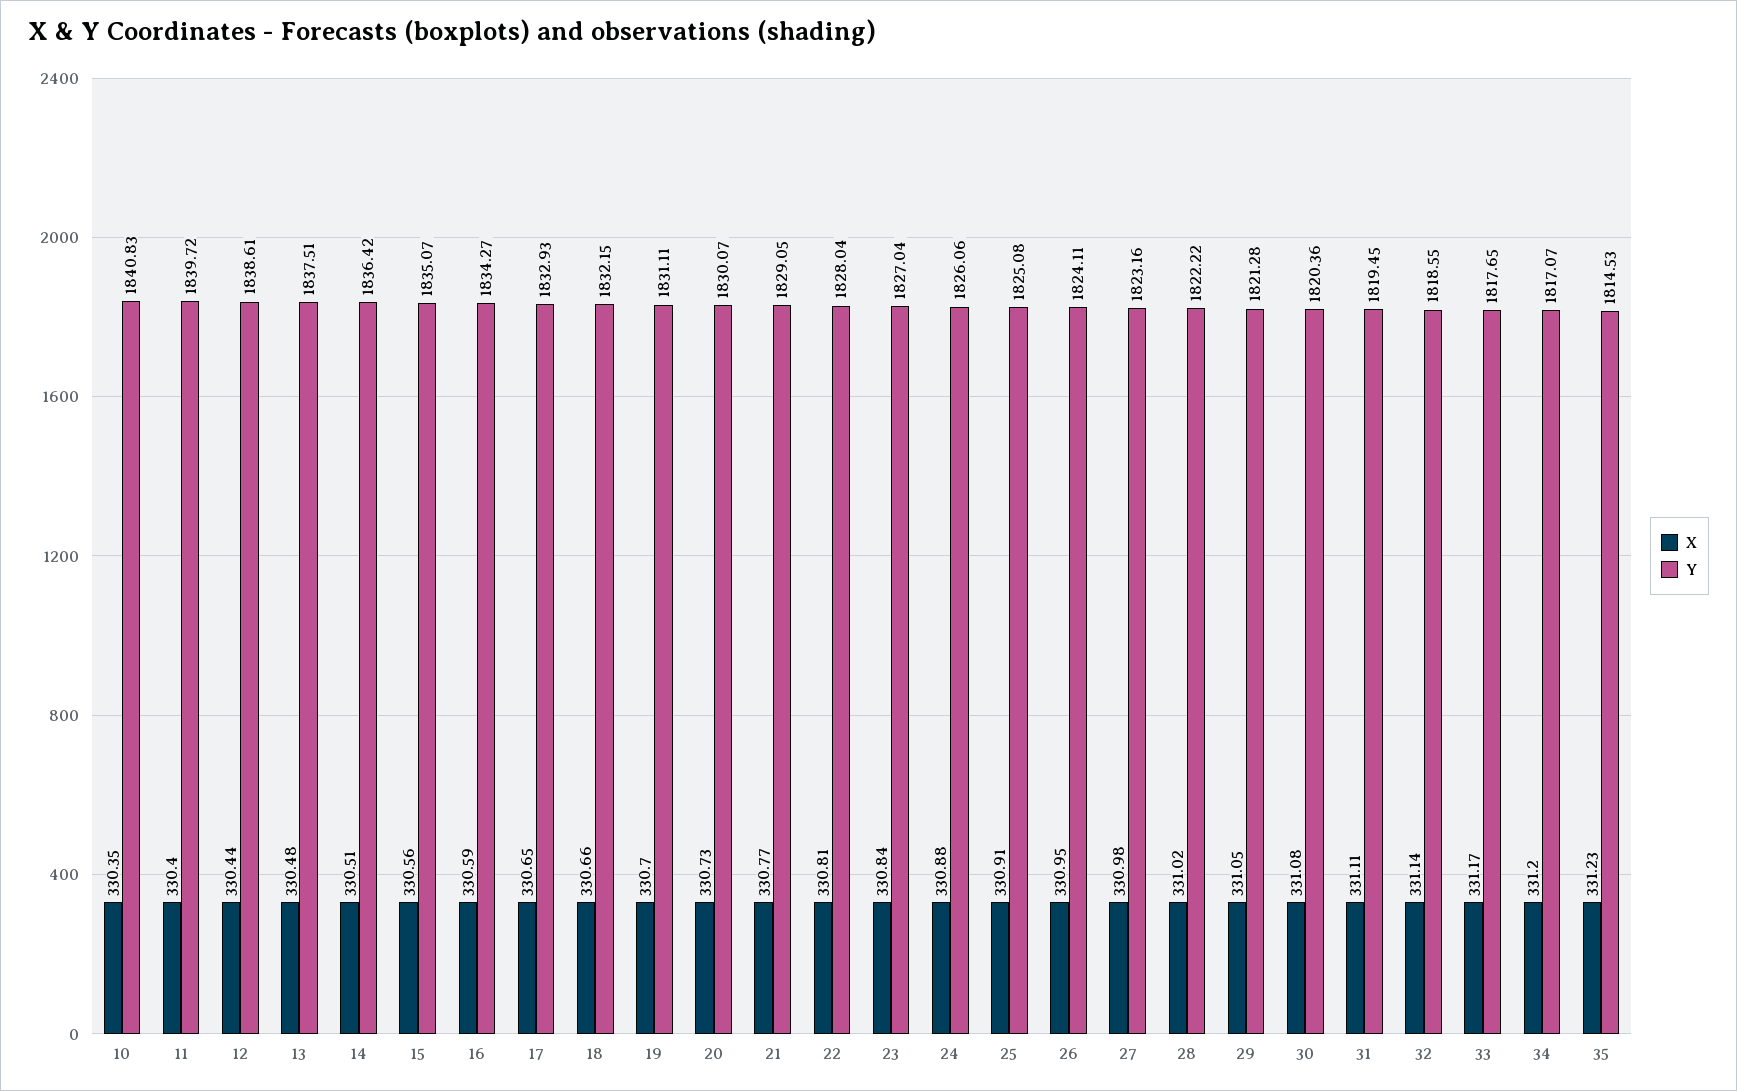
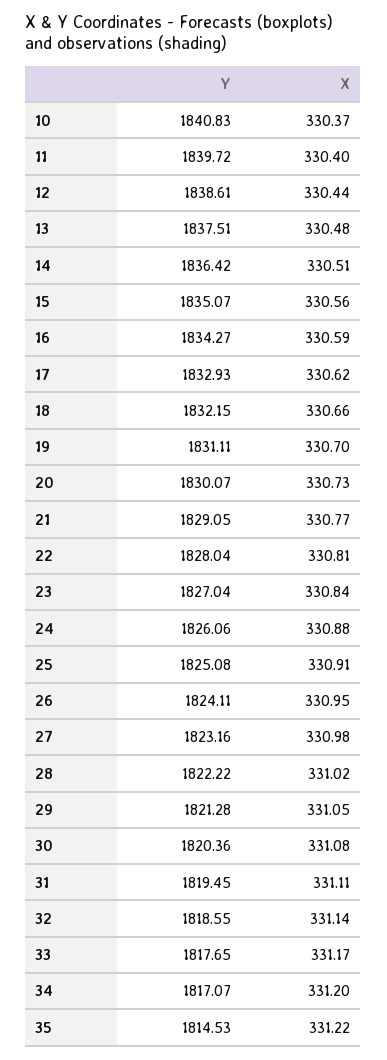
  {
    "X": {
-     "10": 330.35,
+     "10": 330.37,
      "11": 330.4,
      "12": 330.44,
      "13": 330.48,
      "14": 330.51,
      "15": 330.56,
      "16": 330.59,
-     "17": 330.65,
+     "17": 330.62,
      "18": 330.66,
      "19": 330.7,
      "20": 330.73,
      "21": 330.77,
      "22": 330.81,
      "23": 330.84,
      "24": 330.88,
      "25": 330.91,
      "26": 330.95,
      "27": 330.98,
      "28": 331.02,
      "29": 331.05,
      "30": 331.08,
      "31": 331.11,
      "32": 331.14,
      "33": 331.17,
      "34": 331.2,
-     "35": 331.23
+     "35": 331.22
    },
    "Y": {
      "10": 1840.83,
      "11": 1839.72,
      "12": 1838.61,
      "13": 1837.51,
      "14": 1836.42,
      "15": 1835.07,
      "16": 1834.27,
      "17": 1832.93,
      "18": 1832.15,
      "19": 1831.11,
      "20": 1830.07,
      "21": 1829.05,
      "22": 1828.04,
      "23": 1827.04,
      "24": 1826.06,
      "25": 1825.08,
      "26": 1824.11,
      "27": 1823.16,
      "28": 1822.22,
      "29": 1821.28,
      "30": 1820.36,
      "31": 1819.45,
      "32": 1818.55,
      "33": 1817.65,
      "34": 1817.07,
      "35": 1814.53
    }
  }

